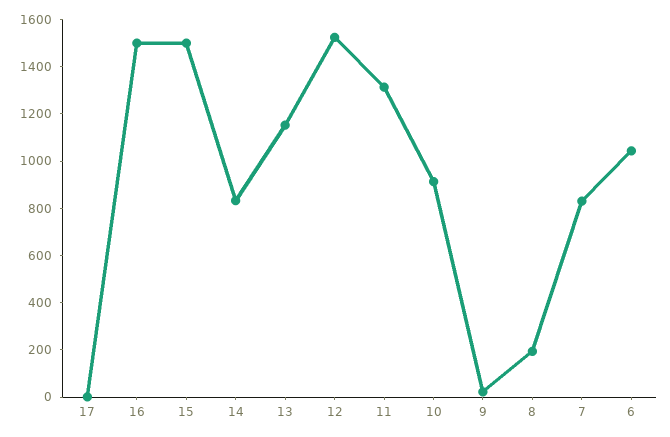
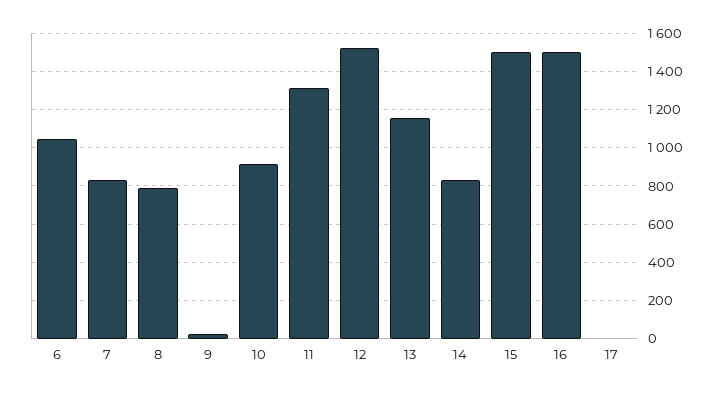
  {
    "17": 0,
    "16": 1500,
    "15": 1500,
    "14": 850,
    "13": 1150,
    "12": 1500,
    "11": 1300,
    "10": 900,
    "9": 0,
-   "8": 200,
+   "8": 800,
    "7": 850,
    "6": 1050
  }

